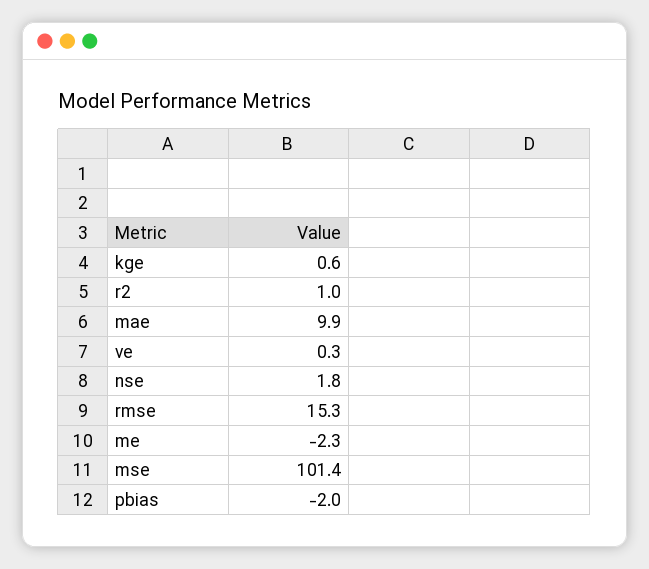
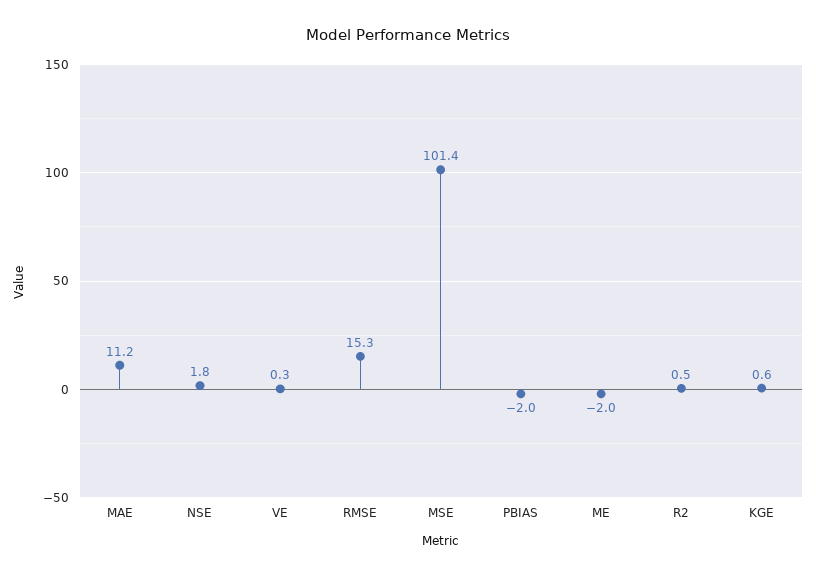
  {
    "kge": 0.6,
-   "r2": 1,
+   "r2": 0.5,
-   "mae": 9.9,
+   "mae": 11.2,
    "ve": 0.3,
    "nse": 1.8,
    "rmse": 15.3,
-   "me": -2.3,
+   "me": -2,
    "mse": 101.4,
    "pbias": -2
  }

